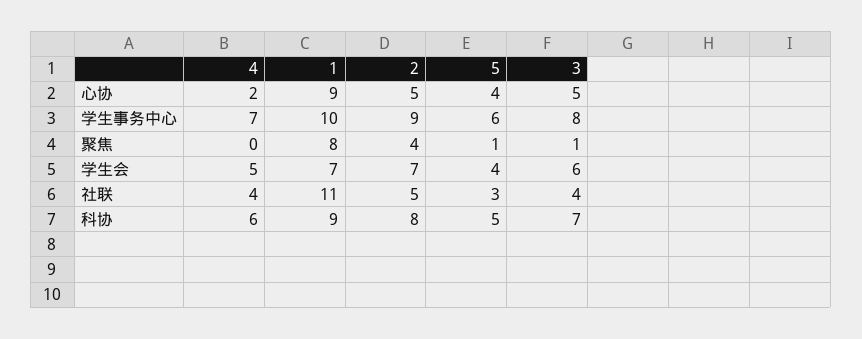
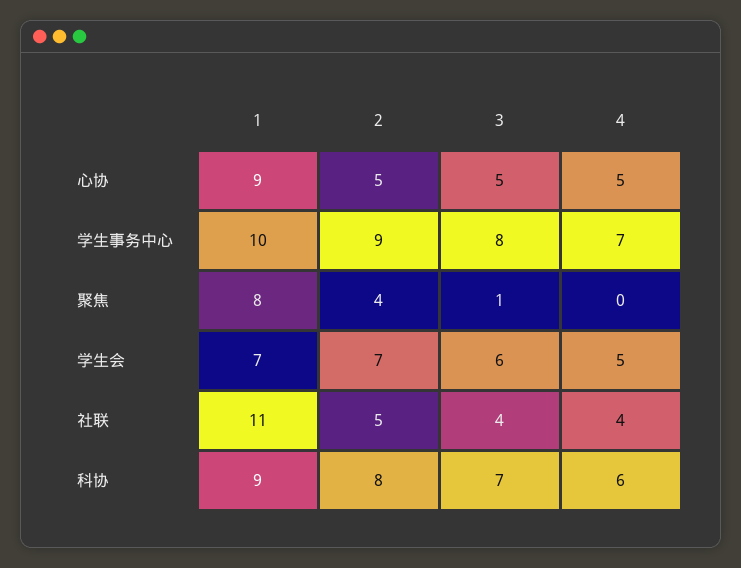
  {
    "4": {
-     "心协": 2,
+     "心协": 5,
      "学生事务中心": 7,
      "聚焦": 0,
      "学生会": 5,
      "社联": 4,
      "科协": 6
    },
    "1": {
      "心协": 9,
      "学生事务中心": 10,
      "聚焦": 8,
      "学生会": 7,
      "社联": 11,
      "科协": 9
    },
    "2": {
      "心协": 5,
      "学生事务中心": 9,
      "聚焦": 4,
      "学生会": 7,
      "社联": 5,
      "科协": 8
    },
-   "5": {
-     "心协": 4,
-     "学生事务中心": 6,
-     "聚焦": 1,
-     "学生会": 4,
-     "社联": 3,
-     "科协": 5
-   },
    "3": {
      "心协": 5,
      "学生事务中心": 8,
      "聚焦": 1,
      "学生会": 6,
      "社联": 4,
      "科协": 7
    }
  }

